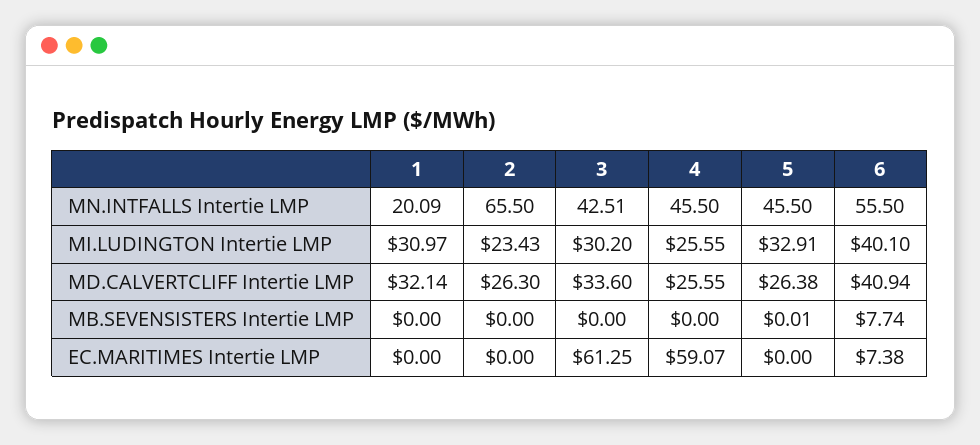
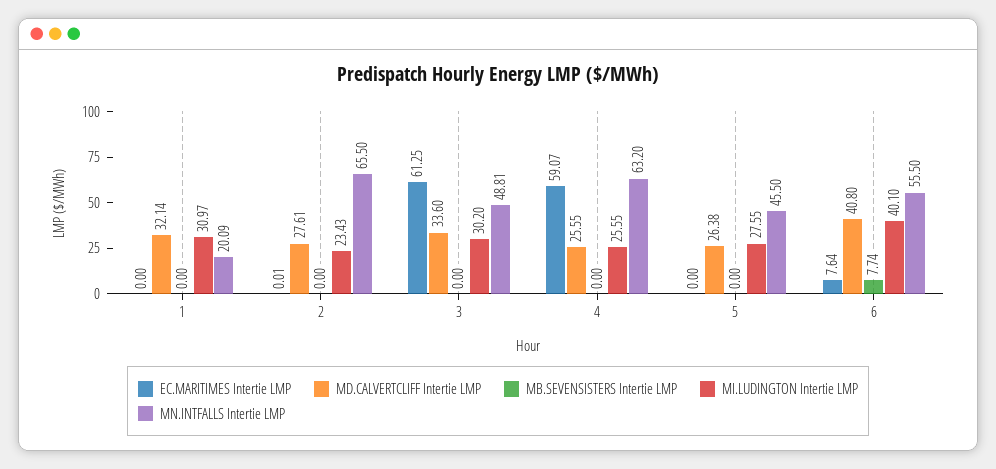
  {
    "MN.INTFALLS Intertie LMP": {
      "1": 20.09,
      "2": 65.5,
-     "3": 42.51,
+     "3": 48.81,
-     "4": 45.5,
+     "4": 63.2,
      "5": 45.5,
      "6": 55.5
    },
    "MI.LUDINGTON Intertie LMP": {
      "1": 30.97,
      "2": 23.43,
      "3": 30.2,
      "4": 25.55,
-     "5": 32.91,
+     "5": 27.55,
      "6": 40.1
    },
    "MD.CALVERTCLIFF Intertie LMP": {
      "1": 32.14,
-     "2": 26.3,
+     "2": 27.61,
      "3": 33.6,
      "4": 25.55,
      "5": 26.38,
-     "6": 40.94
+     "6": 40.8
    },
    "MB.SEVENSISTERS Intertie LMP": {
      "1": 0,
      "2": 0,
      "3": 0,
      "4": 0,
-     "5": 0.01,
+     "5": 0,
      "6": 7.74
    },
    "EC.MARITIMES Intertie LMP": {
      "1": 0,
-     "2": 0,
+     "2": 0.01,
      "3": 61.25,
      "4": 59.07,
      "5": 0,
-     "6": 7.38
+     "6": 7.64
    }
  }

